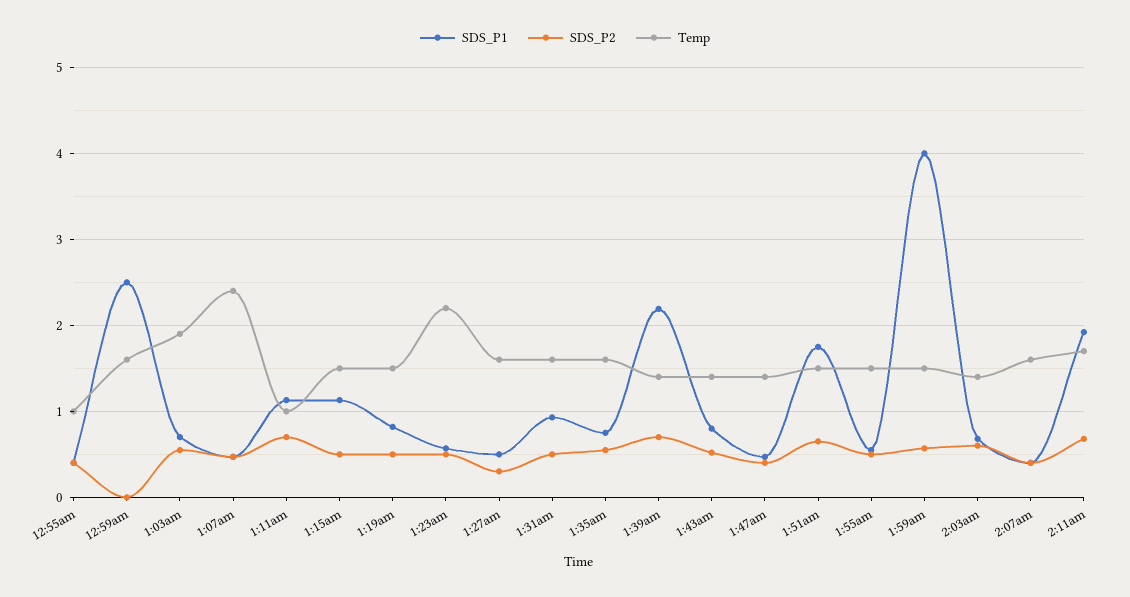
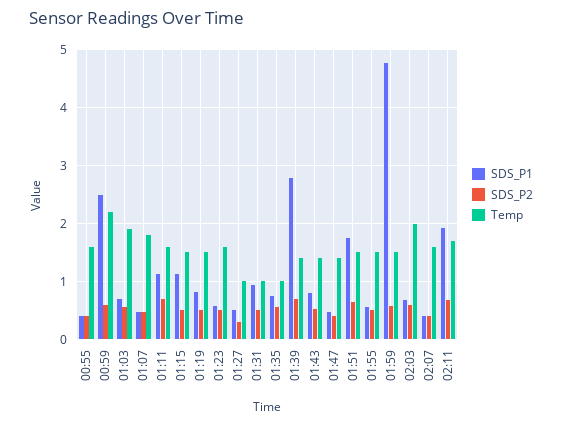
  {
    "SDS_P1": {
      "12:55am": 0.4,
      "12:59am": 2.5,
      "1:03am": 0.7,
      "1:07am": 0.5,
      "1:11am": 1.1,
      "1:15am": 1.1,
      "1:19am": 0.8,
      "1:23am": 0.6,
      "1:27am": 0.5,
      "1:31am": 0.9,
      "1:35am": 0.8,
-     "1:39am": 2.2,
+     "1:39am": 2.8,
      "1:43am": 0.8,
      "1:47am": 0.5,
      "1:51am": 1.8,
      "1:55am": 0.6,
-     "1:59am": 4,
+     "1:59am": 4.8,
      "2:03am": 0.7,
      "2:07am": 0.4,
      "2:11am": 1.9
    },
    "SDS_P2": {
      "12:55am": 0.4,
-     "12:59am": 0,
+     "12:59am": 0.6,
      "1:03am": 0.6,
      "1:07am": 0.5,
      "1:11am": 0.7,
      "1:15am": 0.5,
      "1:19am": 0.5,
      "1:23am": 0.5,
      "1:27am": 0.3,
      "1:31am": 0.5,
      "1:35am": 0.6,
      "1:39am": 0.7,
      "1:43am": 0.5,
      "1:47am": 0.4,
      "1:51am": 0.7,
      "1:55am": 0.5,
      "1:59am": 0.6,
      "2:03am": 0.6,
      "2:07am": 0.4,
      "2:11am": 0.7
    },
    "Temp": {
-     "12:55am": 1,
+     "12:55am": 1.6,
-     "12:59am": 1.6,
+     "12:59am": 2.2,
      "1:03am": 1.9,
-     "1:07am": 2.4,
+     "1:07am": 1.8,
-     "1:11am": 1,
+     "1:11am": 1.6,
      "1:15am": 1.5,
      "1:19am": 1.5,
-     "1:23am": 2.2,
+     "1:23am": 1.6,
-     "1:27am": 1.6,
+     "1:27am": 1,
-     "1:31am": 1.6,
+     "1:31am": 1,
-     "1:35am": 1.6,
+     "1:35am": 1,
      "1:39am": 1.4,
      "1:43am": 1.4,
      "1:47am": 1.4,
      "1:51am": 1.5,
      "1:55am": 1.5,
      "1:59am": 1.5,
-     "2:03am": 1.4,
+     "2:03am": 2,
      "2:07am": 1.6,
      "2:11am": 1.7
    }
  }

